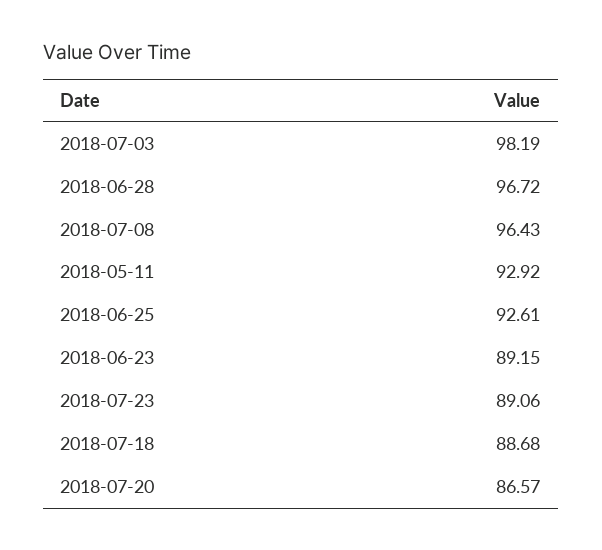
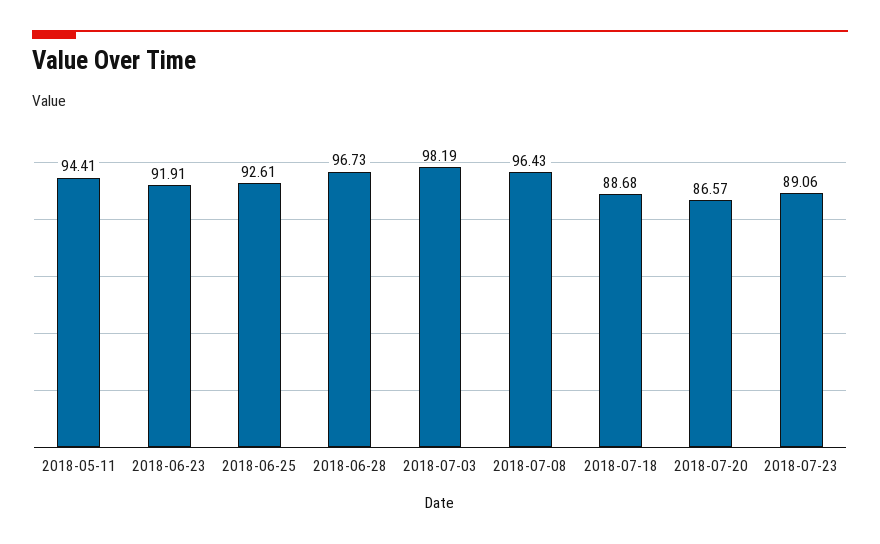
  {
    "2018-07-03": 98.19,
-   "2018-06-28": 96.72,
+   "2018-06-28": 96.73,
    "2018-07-08": 96.43,
-   "2018-05-11": 92.92,
+   "2018-05-11": 94.41,
    "2018-06-25": 92.61,
-   "2018-06-23": 89.15,
+   "2018-06-23": 91.91,
    "2018-07-23": 89.06,
    "2018-07-18": 88.68,
    "2018-07-20": 86.57
  }

